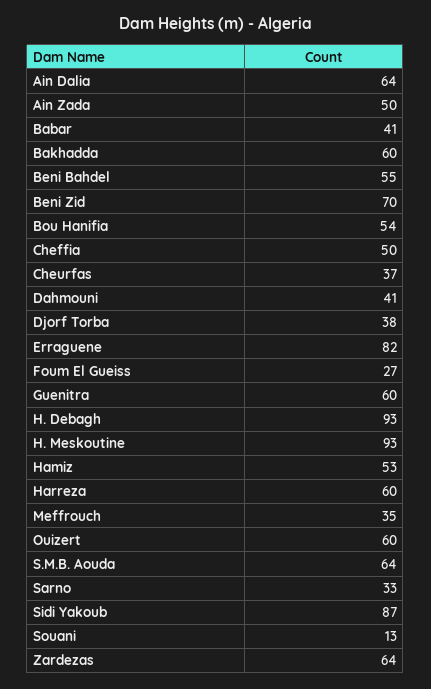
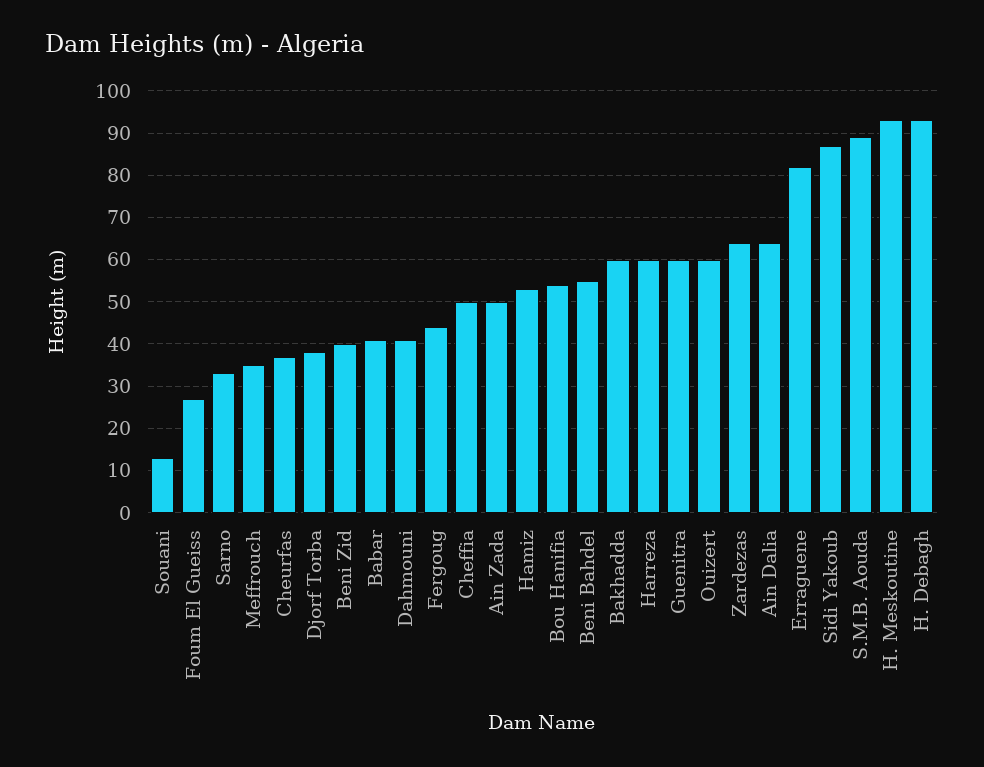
  {
    "Ain Dalia": 64,
    "Ain Zada": 50,
    "Babar": 41,
    "Bakhadda": 60,
    "Beni Bahdel": 55,
-   "Beni Zid": 70,
+   "Beni Zid": 40,
    "Bou Hanifia": 54,
    "Cheffia": 50,
    "Cheurfas": 37,
    "Dahmouni": 41,
    "Djorf Torba": 38,
    "Erraguene": 82,
    "Foum El Gueiss": 27,
    "Guenitra": 60,
    "H. Debagh": 93,
    "H. Meskoutine": 93,
    "Hamiz": 53,
    "Harreza": 60,
    "Meffrouch": 35,
    "Ouizert": 60,
-   "S.M.B. Aouda": 64,
+   "S.M.B. Aouda": 90,
    "Sarno": 33,
    "Sidi Yakoub": 87,
    "Souani": 13,
-   "Zardezas": 64
+   "Zardezas": 64,
+   "Fergoug": 45
  }

